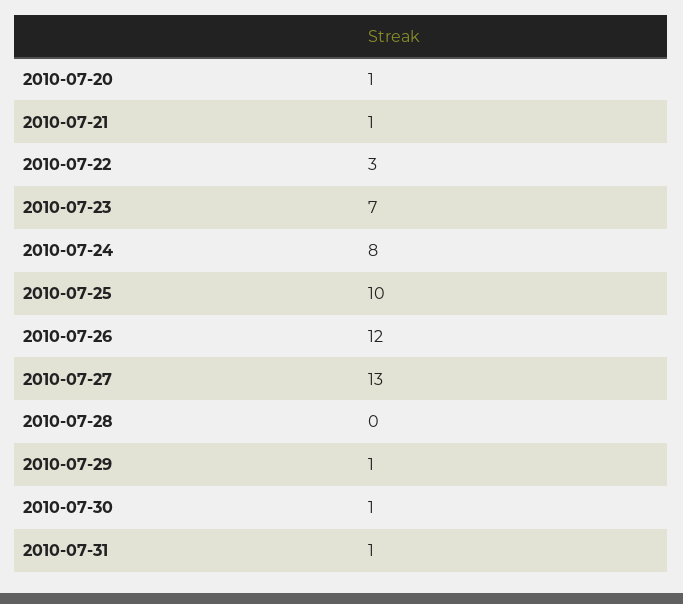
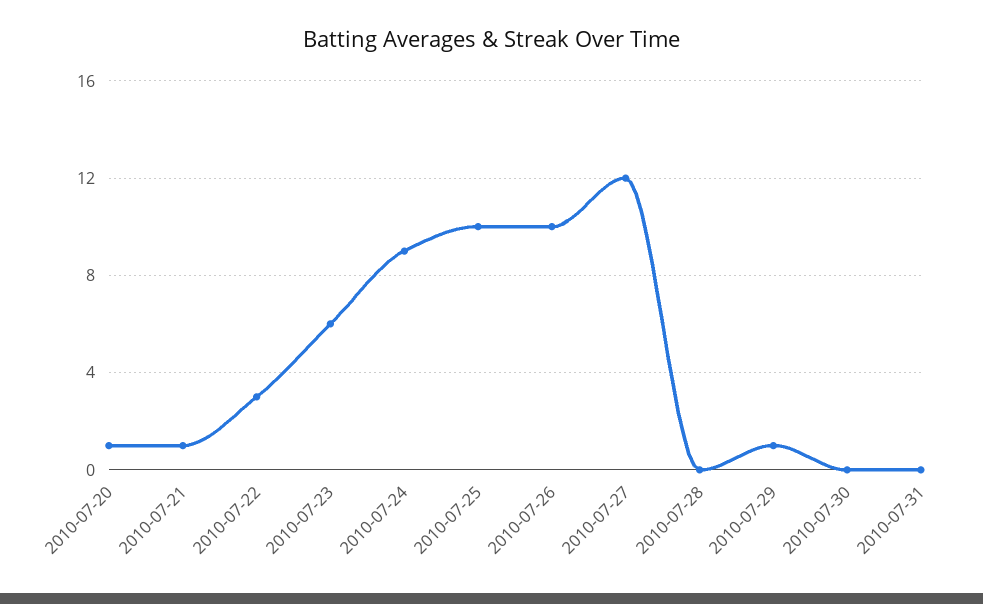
  {
    "2010-07-20": 1,
    "2010-07-21": 1,
    "2010-07-22": 3,
-   "2010-07-23": 7,
+   "2010-07-23": 6,
-   "2010-07-24": 8,
+   "2010-07-24": 9,
    "2010-07-25": 10,
-   "2010-07-26": 12,
+   "2010-07-26": 10,
-   "2010-07-27": 13,
+   "2010-07-27": 12,
    "2010-07-28": 0,
    "2010-07-29": 1,
-   "2010-07-30": 1,
+   "2010-07-30": 0,
-   "2010-07-31": 1
+   "2010-07-31": 0
  }

